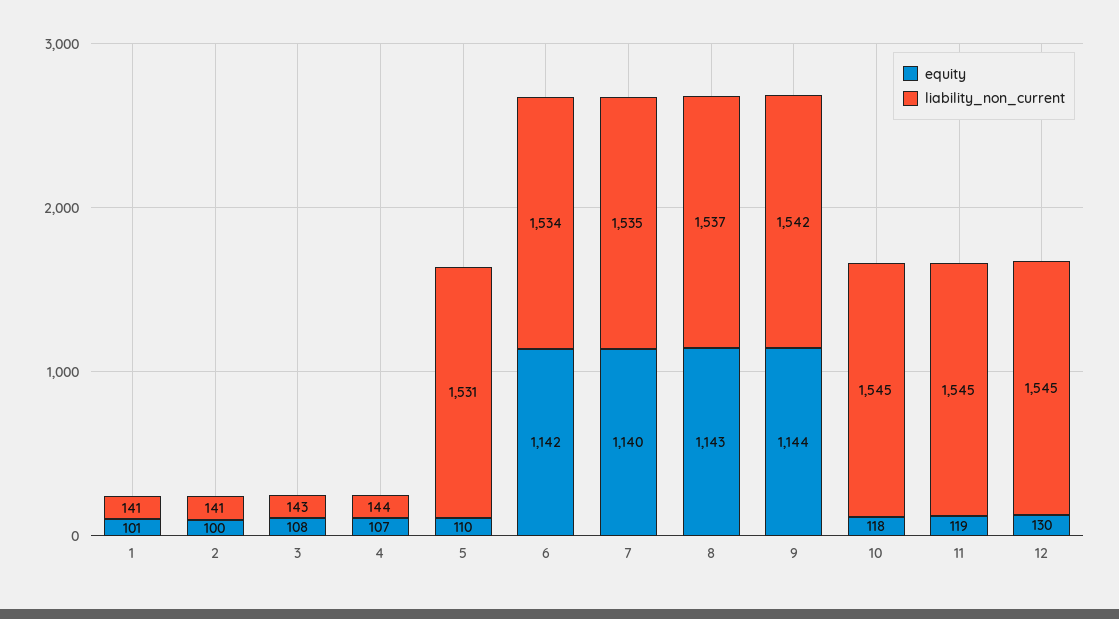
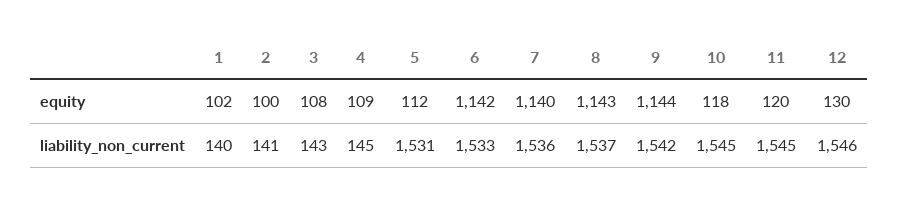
  {
    "equity": {
-     "1": 101,
+     "1": 102,
      "2": 100,
      "3": 108,
-     "4": 107,
+     "4": 109,
-     "5": 110,
+     "5": 112,
      "6": 1142,
      "7": 1140,
      "8": 1143,
      "9": 1144,
      "10": 118,
-     "11": 119,
+     "11": 120,
      "12": 130
    },
    "liability_non_current": {
-     "1": 141,
+     "1": 140,
      "2": 141,
      "3": 143,
-     "4": 144,
+     "4": 145,
      "5": 1531,
-     "6": 1534,
+     "6": 1533,
-     "7": 1535,
+     "7": 1536,
      "8": 1537,
      "9": 1542,
      "10": 1545,
      "11": 1545,
-     "12": 1545
+     "12": 1546
    }
  }

